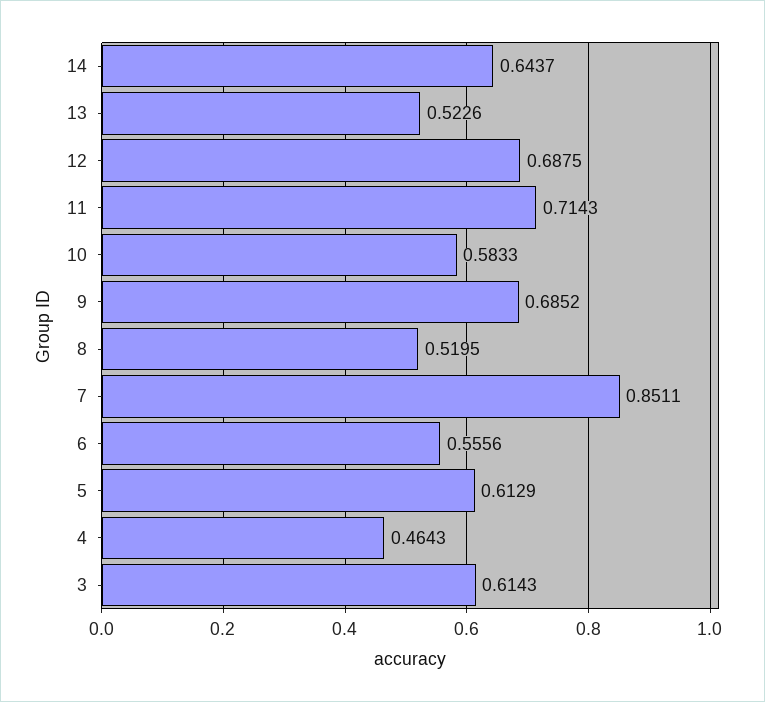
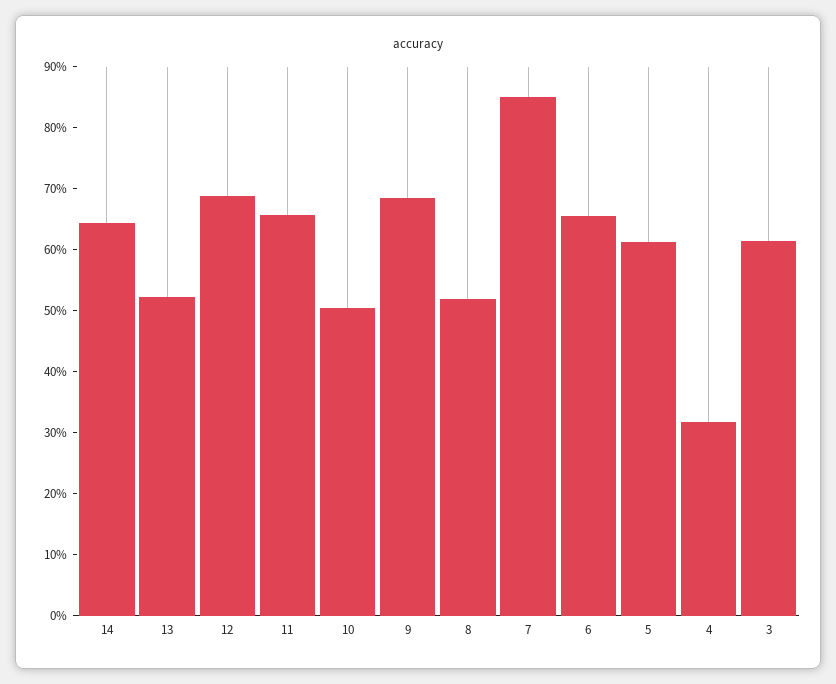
  {
    "14": 0.6437,
    "13": 0.5226,
    "12": 0.6875,
-   "11": 0.7143,
+   "11": 0.66,
-   "10": 0.5833,
+   "10": 0.5,
    "9": 0.6852,
    "8": 0.5195,
    "7": 0.8511,
-   "6": 0.5556,
+   "6": 0.66,
    "5": 0.6129,
-   "4": 0.4643,
+   "4": 0.32,
    "3": 0.6143
  }

